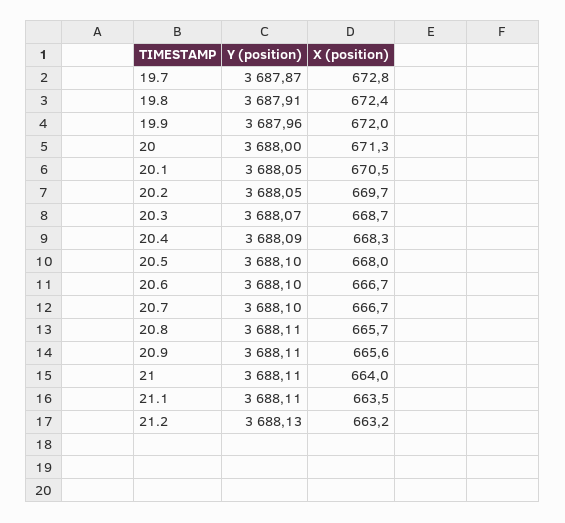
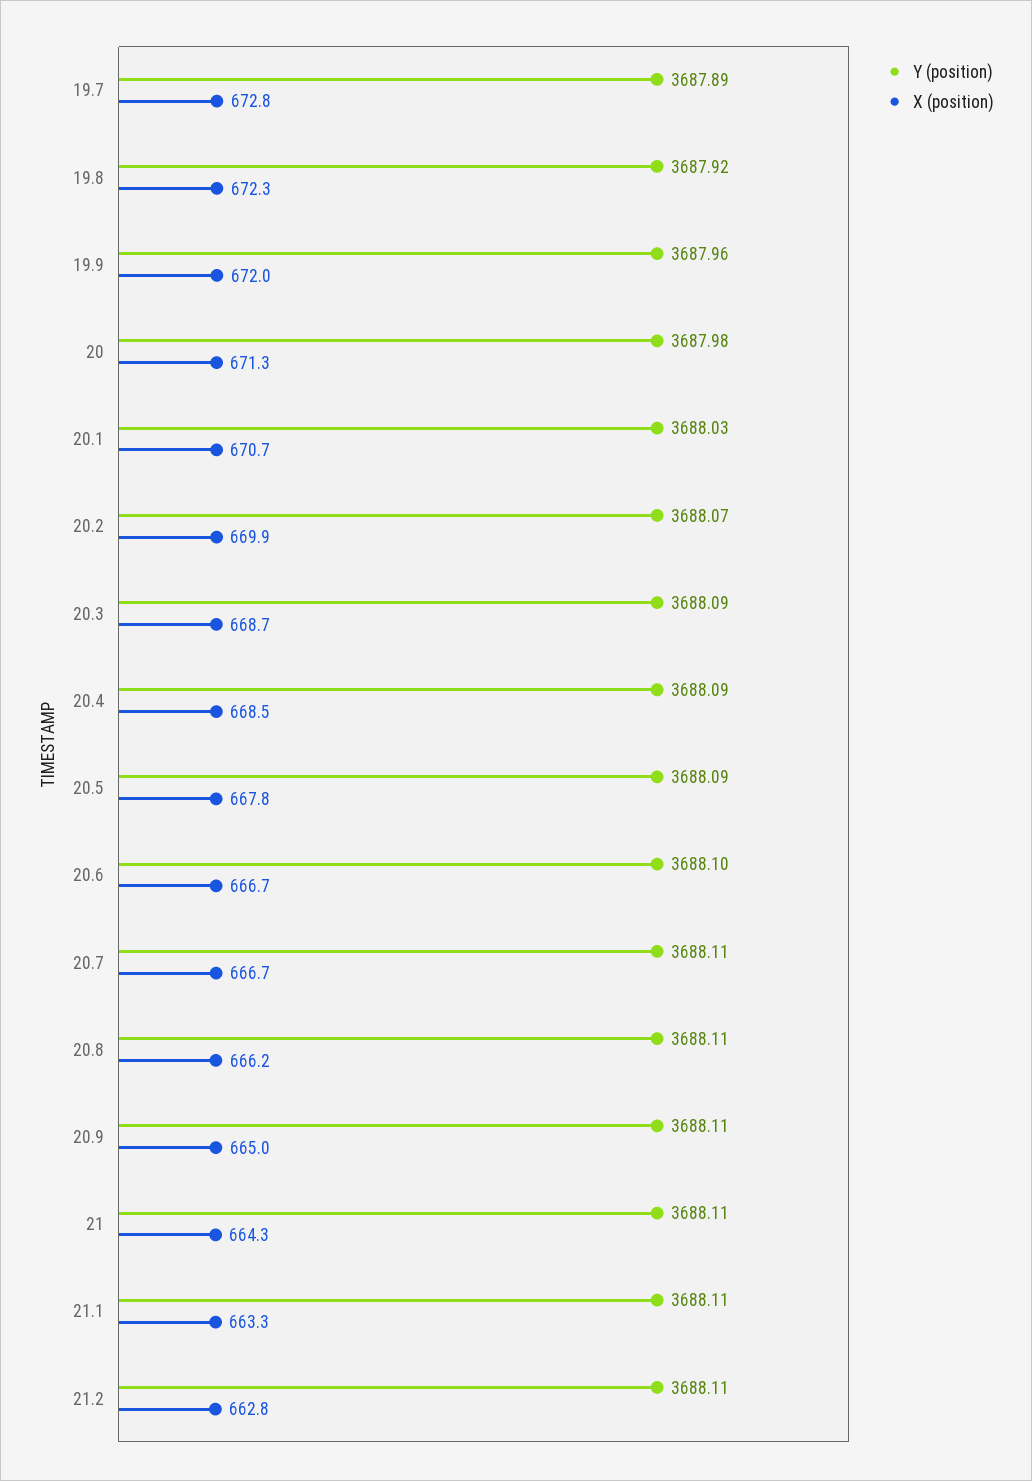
  {
    "Y (position)": {
-     "19.7": 3687.87,
+     "19.7": 3687.89,
-     "19.8": 3687.91,
+     "19.8": 3687.92,
      "19.9": 3687.96,
-     "20": 3688,
+     "20": 3687.98,
-     "20.1": 3688.05,
+     "20.1": 3688.03,
-     "20.2": 3688.05,
+     "20.2": 3688.07,
-     "20.3": 3688.07,
+     "20.3": 3688.09,
      "20.4": 3688.09,
-     "20.5": 3688.1,
+     "20.5": 3688.09,
      "20.6": 3688.1,
-     "20.7": 3688.1,
+     "20.7": 3688.11,
      "20.8": 3688.11,
      "20.9": 3688.11,
      "21": 3688.11,
      "21.1": 3688.11,
-     "21.2": 3688.13
+     "21.2": 3688.11
    },
    "X (position)": {
      "19.7": 672.8,
-     "19.8": 672.4,
+     "19.8": 672.3,
      "19.9": 672,
      "20": 671.3,
-     "20.1": 670.5,
+     "20.1": 670.7,
-     "20.2": 669.7,
+     "20.2": 669.9,
      "20.3": 668.7,
-     "20.4": 668.3,
+     "20.4": 668.5,
-     "20.5": 668,
+     "20.5": 667.8,
      "20.6": 666.7,
      "20.7": 666.7,
-     "20.8": 665.7,
+     "20.8": 666.2,
-     "20.9": 665.6,
+     "20.9": 665,
-     "21": 664,
+     "21": 664.3,
-     "21.1": 663.5,
+     "21.1": 663.3,
-     "21.2": 663.2
+     "21.2": 662.8
    }
  }

